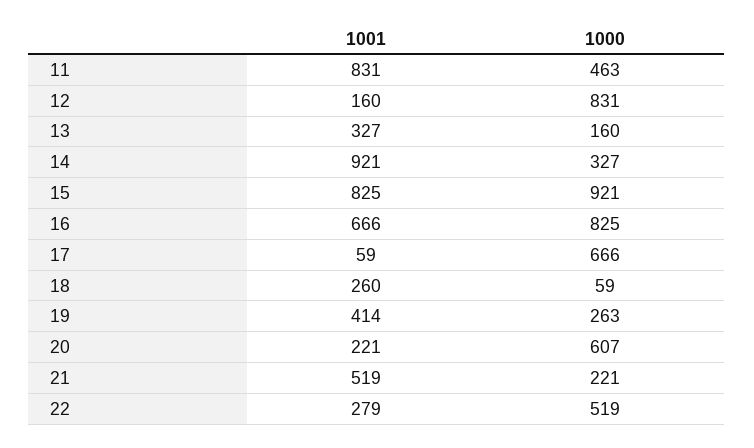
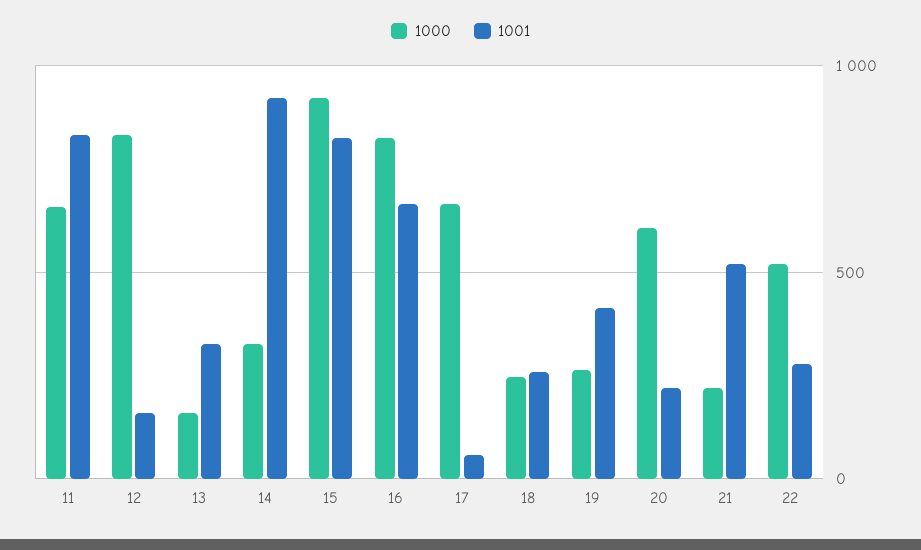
  {
    "1001": {
      "11": 831,
      "12": 160,
      "13": 327,
      "14": 921,
      "15": 825,
      "16": 666,
      "17": 59,
      "18": 260,
      "19": 414,
      "20": 221,
      "21": 519,
      "22": 279
    },
    "1000": {
-     "11": 463,
+     "11": 650,
      "12": 831,
      "13": 160,
      "14": 327,
      "15": 921,
      "16": 825,
      "17": 666,
-     "18": 59,
+     "18": 250,
      "19": 263,
      "20": 607,
      "21": 221,
      "22": 519
    }
  }

